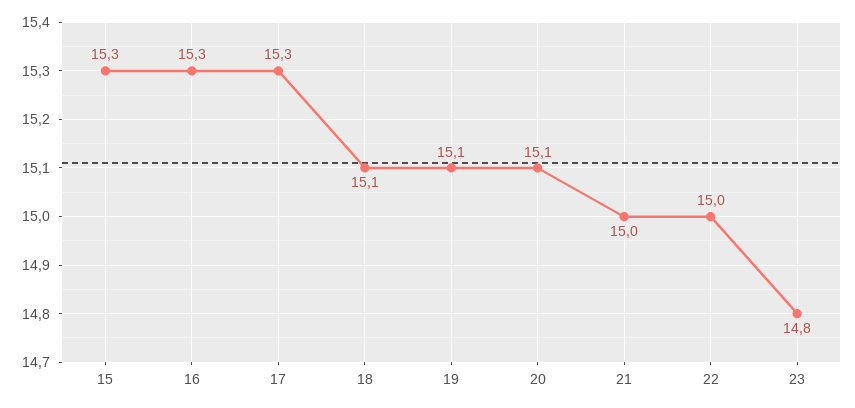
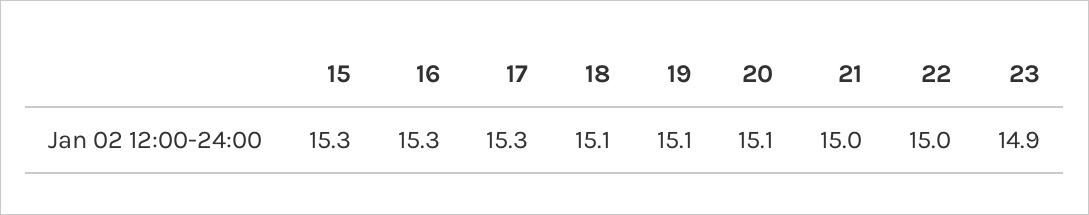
  {
    "15": 15.3,
    "16": 15.3,
    "17": 15.3,
    "18": 15.1,
    "19": 15.1,
    "20": 15.1,
    "21": 15,
    "22": 15,
-   "23": 14.8
+   "23": 14.9
  }

